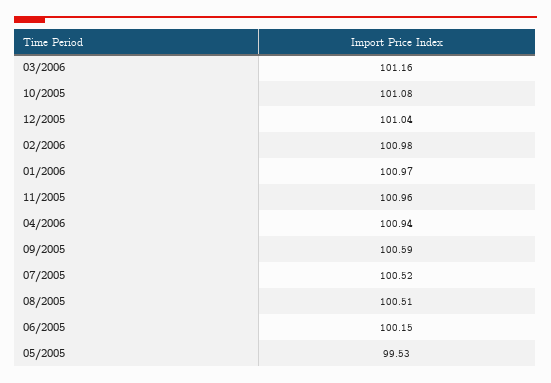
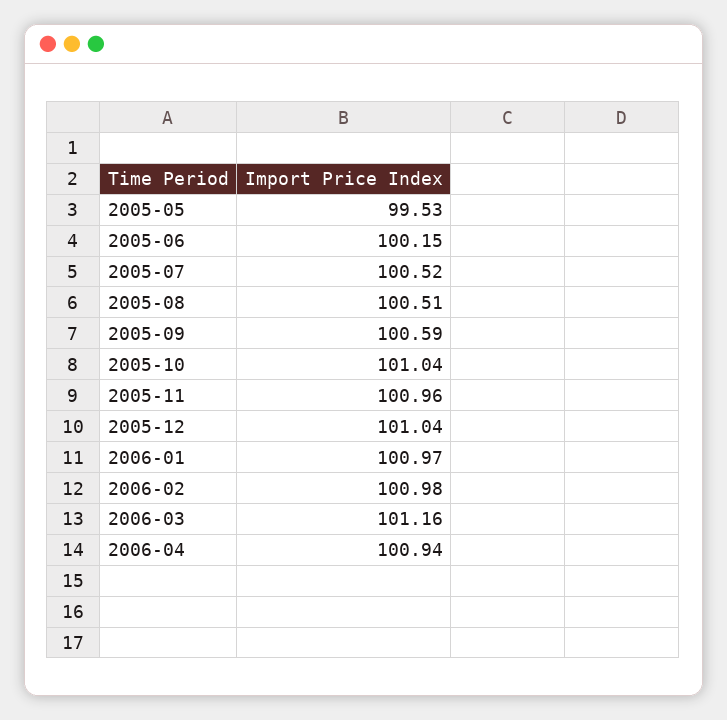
  {
    "03/2006": 101.16,
-   "10/2005": 101.08,
+   "10/2005": 101.04,
    "12/2005": 101.04,
    "02/2006": 100.98,
    "01/2006": 100.97,
    "11/2005": 100.96,
    "04/2006": 100.94,
    "09/2005": 100.59,
    "07/2005": 100.52,
    "08/2005": 100.51,
    "06/2005": 100.15,
    "05/2005": 99.53
  }

